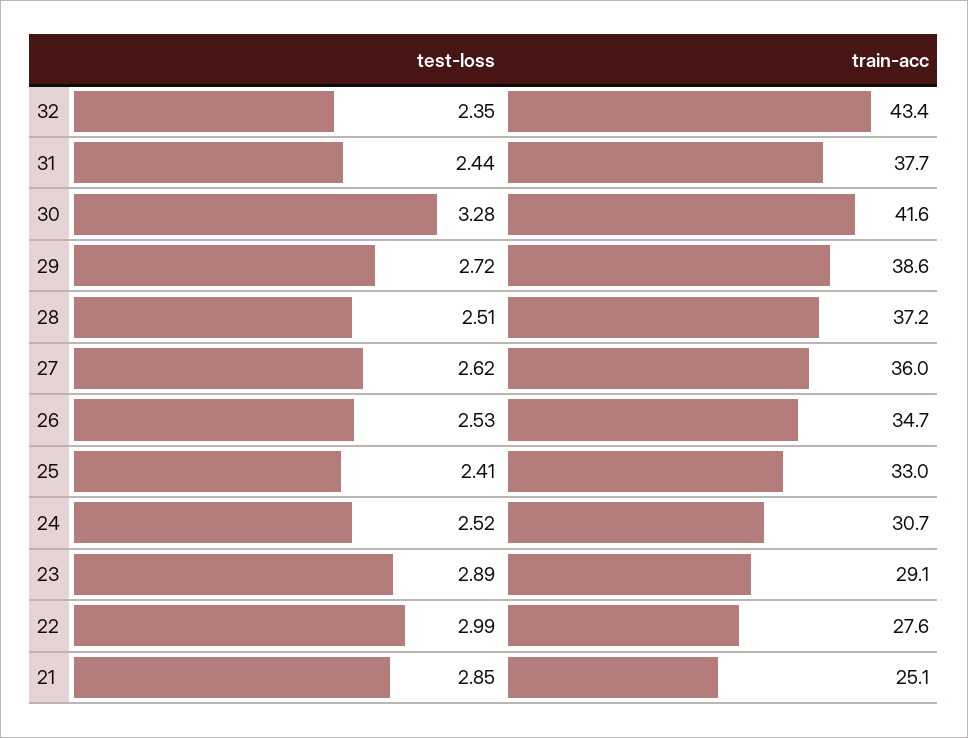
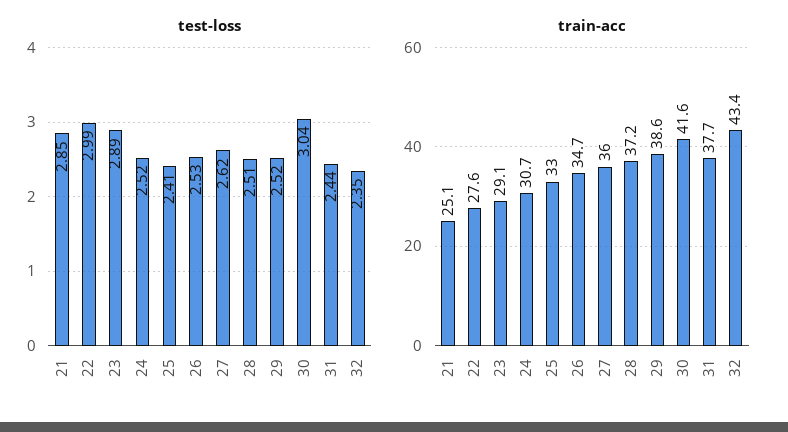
  {
    "test-loss": {
      "32": 2.35,
      "31": 2.44,
-     "30": 3.28,
+     "30": 3.04,
-     "29": 2.72,
+     "29": 2.52,
      "28": 2.51,
      "27": 2.62,
      "26": 2.53,
      "25": 2.41,
      "24": 2.52,
      "23": 2.89,
      "22": 2.99,
      "21": 2.85
    },
    "train-acc": {
      "32": 43.4,
      "31": 37.7,
      "30": 41.6,
      "29": 38.6,
      "28": 37.2,
      "27": 36,
      "26": 34.7,
      "25": 33,
      "24": 30.7,
      "23": 29.1,
      "22": 27.6,
      "21": 25.1
    }
  }

